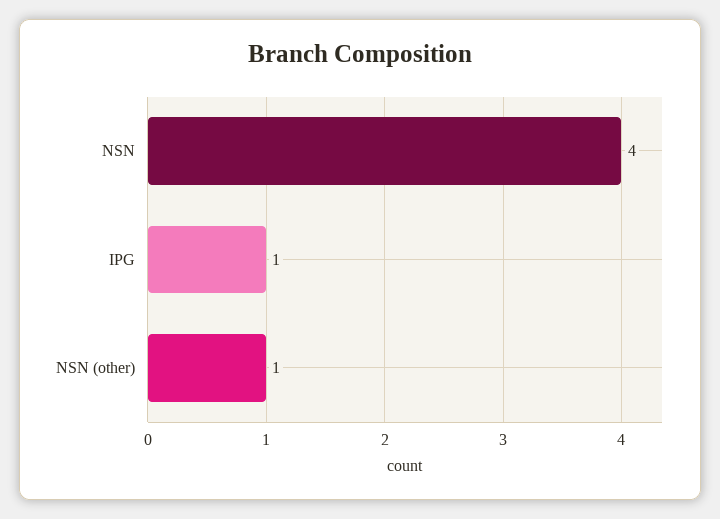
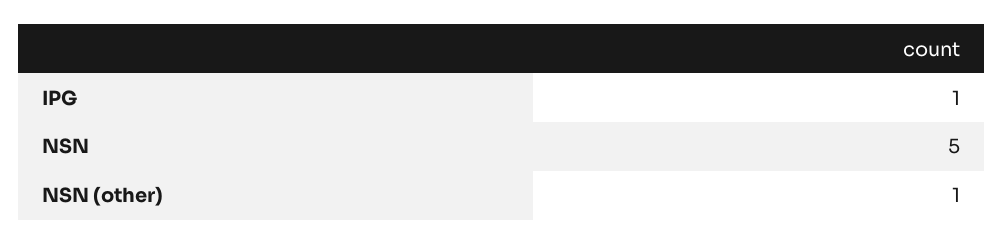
  {
-   "NSN": 4,
+   "NSN": 5,
    "IPG": 1,
    "NSN (other)": 1
  }

